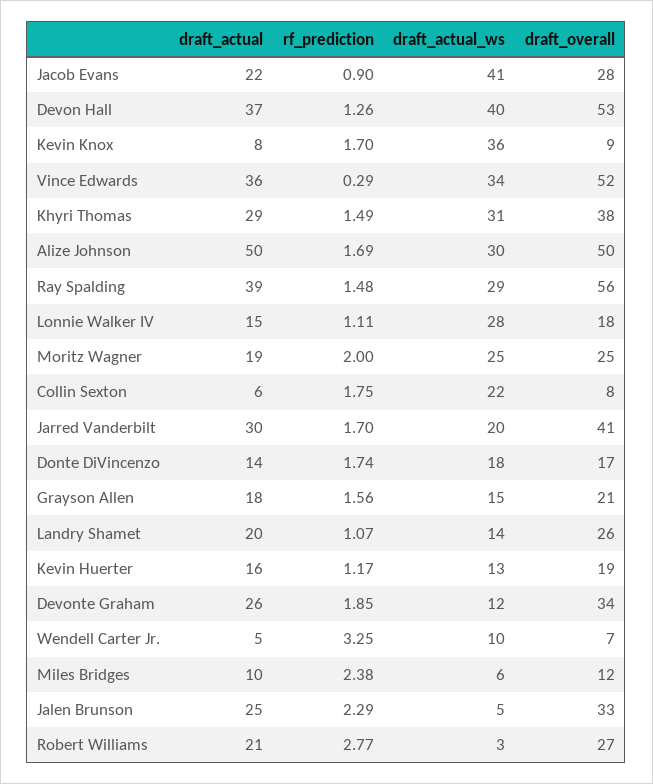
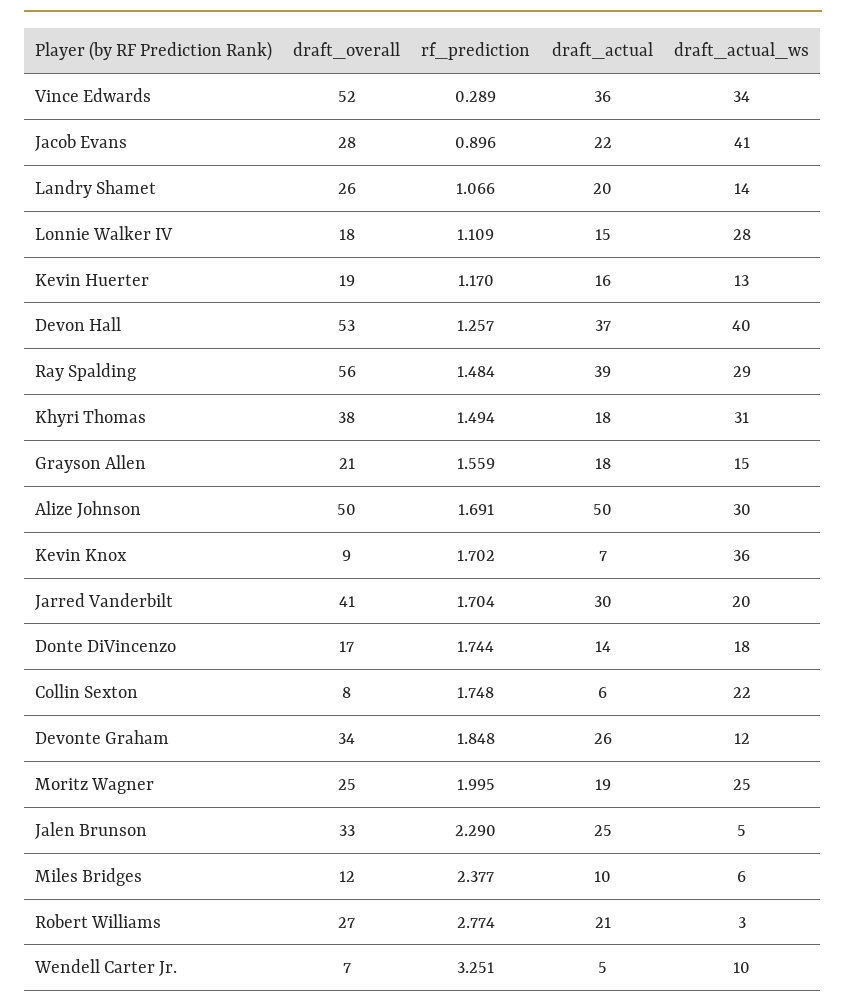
  {
    "draft_actual": {
      "Jacob Evans": 22,
      "Devon Hall": 37,
-     "Kevin Knox": 8,
+     "Kevin Knox": 7,
      "Vince Edwards": 36,
-     "Khyri Thomas": 29,
+     "Khyri Thomas": 18,
      "Alize Johnson": 50,
      "Ray Spalding": 39,
      "Lonnie Walker IV": 15,
      "Moritz Wagner": 19,
      "Collin Sexton": 6,
      "Jarred Vanderbilt": 30,
      "Donte DiVincenzo": 14,
      "Grayson Allen": 18,
      "Landry Shamet": 20,
      "Kevin Huerter": 16,
      "Devonte Graham": 26,
      "Wendell Carter Jr.": 5,
      "Miles Bridges": 10,
      "Jalen Brunson": 25,
      "Robert Williams": 21
    },
    "rf_prediction": {
      "Jacob Evans": 0.896,
      "Devon Hall": 1.257,
      "Kevin Knox": 1.702,
      "Vince Edwards": 0.289,
      "Khyri Thomas": 1.494,
      "Alize Johnson": 1.691,
      "Ray Spalding": 1.484,
      "Lonnie Walker IV": 1.109,
      "Moritz Wagner": 1.995,
      "Collin Sexton": 1.748,
      "Jarred Vanderbilt": 1.704,
      "Donte DiVincenzo": 1.744,
      "Grayson Allen": 1.559,
      "Landry Shamet": 1.066,
      "Kevin Huerter": 1.17,
      "Devonte Graham": 1.848,
      "Wendell Carter Jr.": 3.251,
      "Miles Bridges": 2.377,
      "Jalen Brunson": 2.29,
      "Robert Williams": 2.774
    },
    "draft_actual_ws": {
      "Jacob Evans": 41,
      "Devon Hall": 40,
      "Kevin Knox": 36,
      "Vince Edwards": 34,
      "Khyri Thomas": 31,
      "Alize Johnson": 30,
      "Ray Spalding": 29,
      "Lonnie Walker IV": 28,
      "Moritz Wagner": 25,
      "Collin Sexton": 22,
      "Jarred Vanderbilt": 20,
      "Donte DiVincenzo": 18,
      "Grayson Allen": 15,
      "Landry Shamet": 14,
      "Kevin Huerter": 13,
      "Devonte Graham": 12,
      "Wendell Carter Jr.": 10,
      "Miles Bridges": 6,
      "Jalen Brunson": 5,
      "Robert Williams": 3
    },
    "draft_overall": {
      "Jacob Evans": 28,
      "Devon Hall": 53,
      "Kevin Knox": 9,
      "Vince Edwards": 52,
      "Khyri Thomas": 38,
      "Alize Johnson": 50,
      "Ray Spalding": 56,
      "Lonnie Walker IV": 18,
      "Moritz Wagner": 25,
      "Collin Sexton": 8,
      "Jarred Vanderbilt": 41,
      "Donte DiVincenzo": 17,
      "Grayson Allen": 21,
      "Landry Shamet": 26,
      "Kevin Huerter": 19,
      "Devonte Graham": 34,
      "Wendell Carter Jr.": 7,
      "Miles Bridges": 12,
      "Jalen Brunson": 33,
      "Robert Williams": 27
    }
  }

